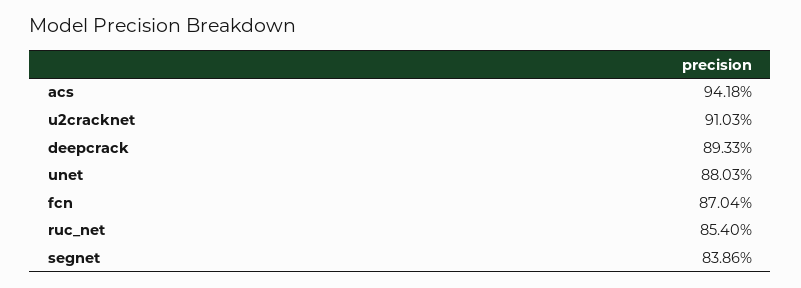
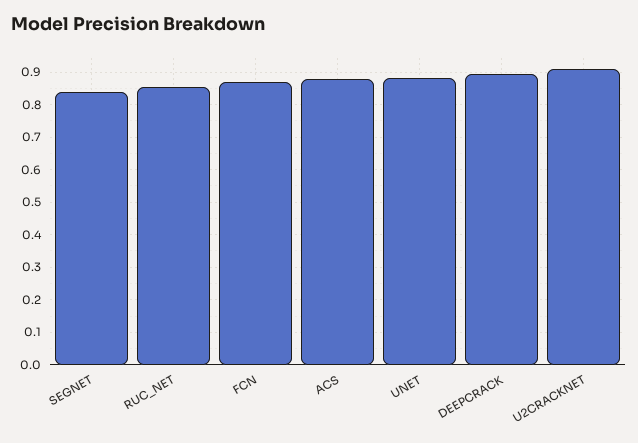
  {
-   "acs": 0.9418,
+   "acs": 0.88,
    "u2cracknet": 0.9103,
    "deepcrack": 0.8933,
    "unet": 0.8803,
    "fcn": 0.8704,
    "ruc_net": 0.854,
    "segnet": 0.8386
  }

